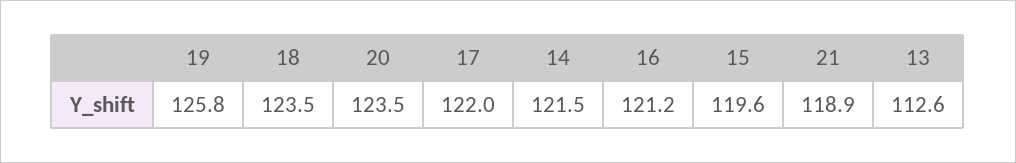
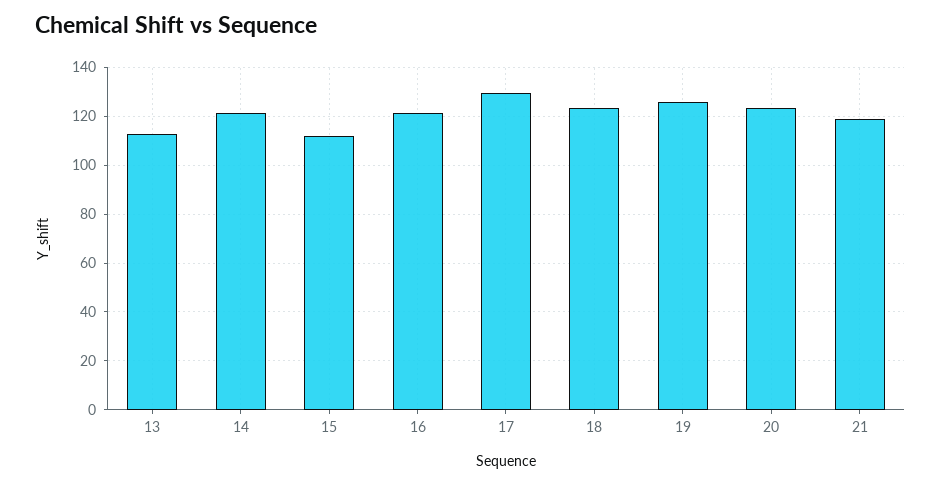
  {
    "19": 125.8,
    "18": 123.5,
    "20": 123.5,
-   "17": 122,
+   "17": 130,
    "14": 121.5,
    "16": 121.2,
-   "15": 119.6,
+   "15": 112.5,
    "21": 118.9,
    "13": 112.6
  }

